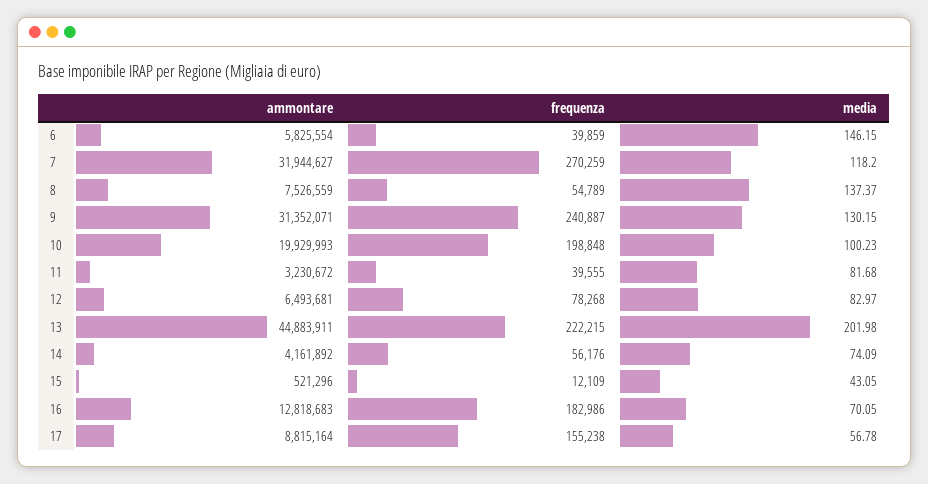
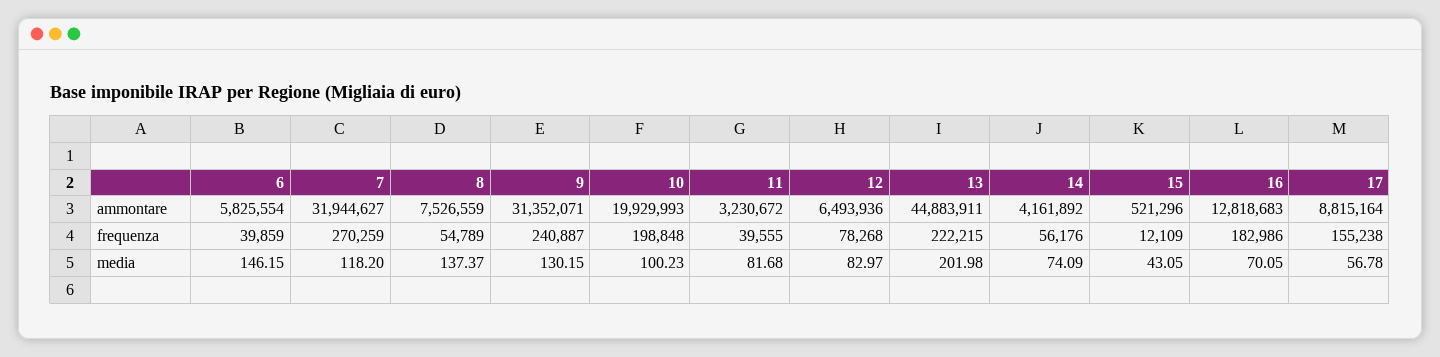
  {
    "ammontare": {
      "6": 5825554,
      "7": 31944627,
      "8": 7526559,
      "9": 31352071,
      "10": 19929993,
      "11": 3230672,
-     "12": 6493681,
+     "12": 6493936,
      "13": 44883911,
      "14": 4161892,
      "15": 521296,
      "16": 12818683,
      "17": 8815164
    },
    "frequenza": {
      "6": 39859,
      "7": 270259,
      "8": 54789,
      "9": 240887,
      "10": 198848,
      "11": 39555,
      "12": 78268,
      "13": 222215,
      "14": 56176,
      "15": 12109,
      "16": 182986,
      "17": 155238
    },
    "media": {
      "6": 146.15,
      "7": 118.2,
      "8": 137.37,
      "9": 130.15,
      "10": 100.23,
      "11": 81.68,
      "12": 82.97,
      "13": 201.98,
      "14": 74.09,
      "15": 43.05,
      "16": 70.05,
      "17": 56.78
    }
  }

